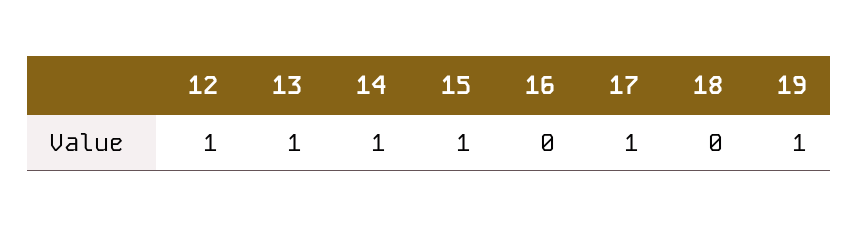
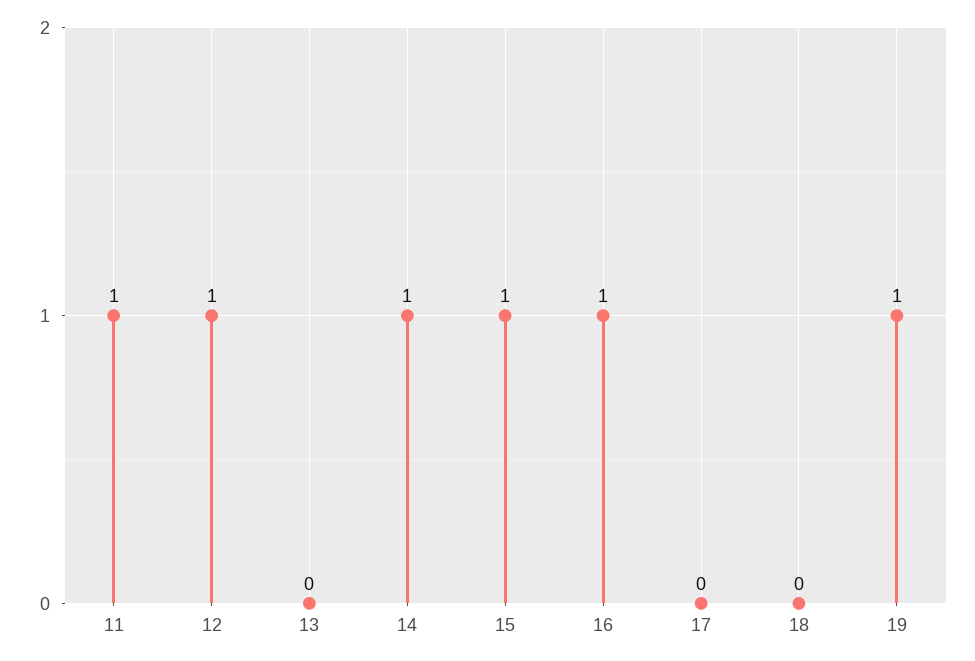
  {
    "12": 1,
-   "13": 1,
+   "13": 0,
    "14": 1,
    "15": 1,
-   "16": 0,
+   "16": 1,
-   "17": 1,
+   "17": 0,
    "18": 0,
-   "19": 1
+   "19": 1,
+   "11": 1
  }

